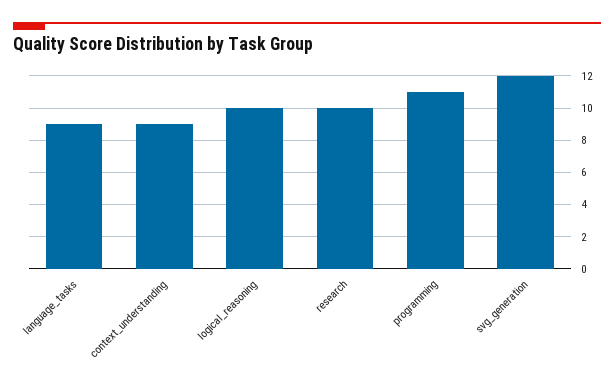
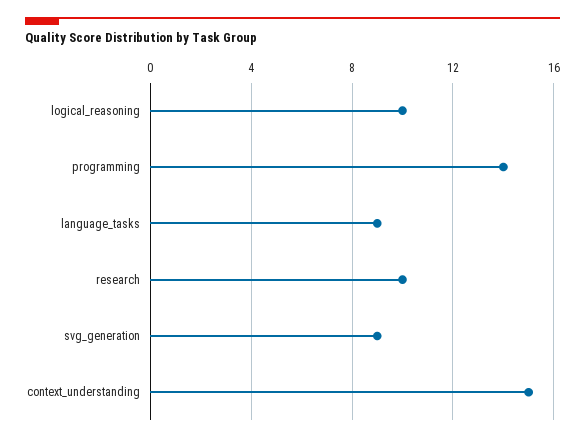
  {
    "language_tasks": 9,
-   "context_understanding": 9,
+   "context_understanding": 15,
    "logical_reasoning": 10,
    "research": 10,
-   "programming": 11,
+   "programming": 14,
-   "svg_generation": 12
+   "svg_generation": 9
  }

